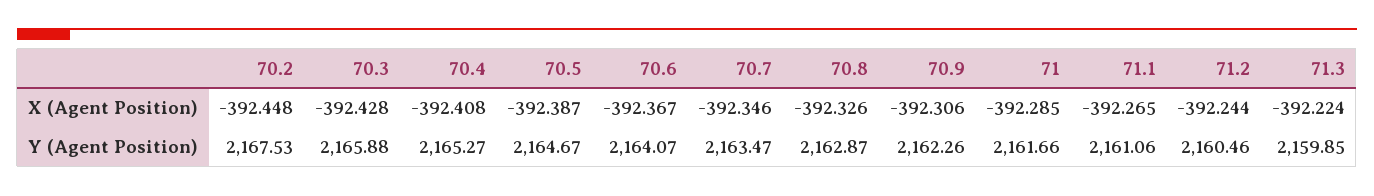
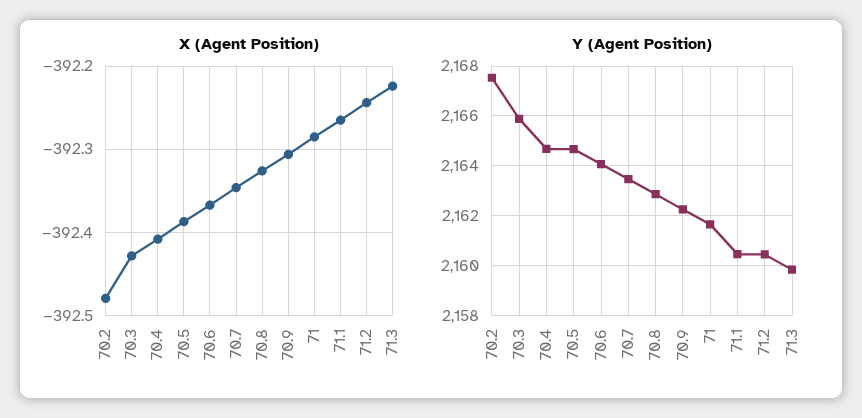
  {
    "X (Agent Position)": {
-     "70.2": -392.448,
+     "70.2": -392.48,
      "70.3": -392.428,
      "70.4": -392.408,
      "70.5": -392.387,
      "70.6": -392.367,
      "70.7": -392.346,
      "70.8": -392.326,
      "70.9": -392.306,
      "71": -392.285,
      "71.1": -392.265,
      "71.2": -392.244,
      "71.3": -392.224
    },
    "Y (Agent Position)": {
      "70.2": 2167.53,
      "70.3": 2165.88,
-     "70.4": 2165.27,
+     "70.4": 2164.75,
      "70.5": 2164.67,
      "70.6": 2164.07,
      "70.7": 2163.47,
      "70.8": 2162.87,
      "70.9": 2162.26,
      "71": 2161.66,
-     "71.1": 2161.06,
+     "71.1": 2160.5,
      "71.2": 2160.46,
      "71.3": 2159.85
    }
  }

